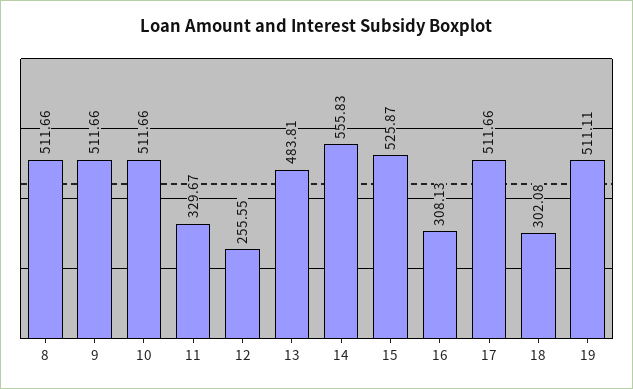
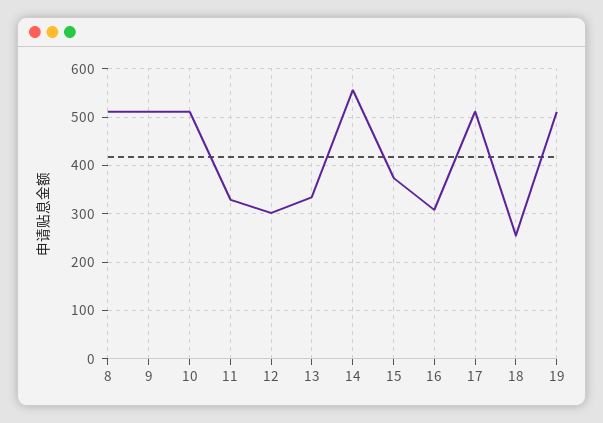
  {
    "8": 511.66,
    "9": 511.66,
    "10": 511.66,
    "11": 329.67,
-   "12": 255.55,
+   "12": 300,
-   "13": 483.81,
+   "13": 340,
    "14": 555.83,
-   "15": 525.87,
+   "15": 380,
    "16": 308.13,
    "17": 511.66,
-   "18": 302.08,
+   "18": 260,
    "19": 511.11
  }

